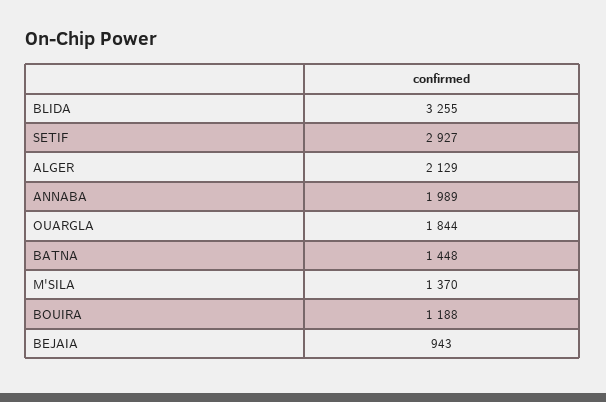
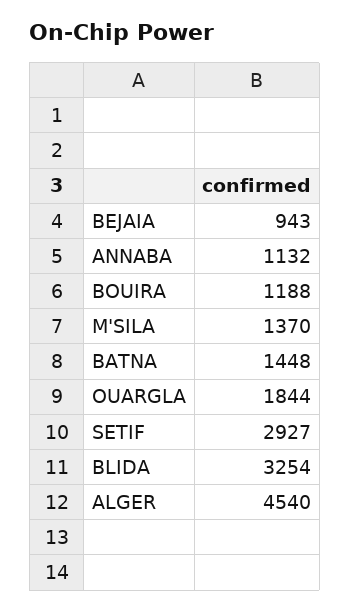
  {
-   "BLIDA": 3255,
+   "BLIDA": 3254,
    "SETIF": 2927,
-   "ALGER": 2129,
+   "ALGER": 4540,
-   "ANNABA": 1989,
+   "ANNABA": 1132,
    "OUARGLA": 1844,
    "BATNA": 1448,
    "M'SILA": 1370,
    "BOUIRA": 1188,
    "BEJAIA": 943
  }

